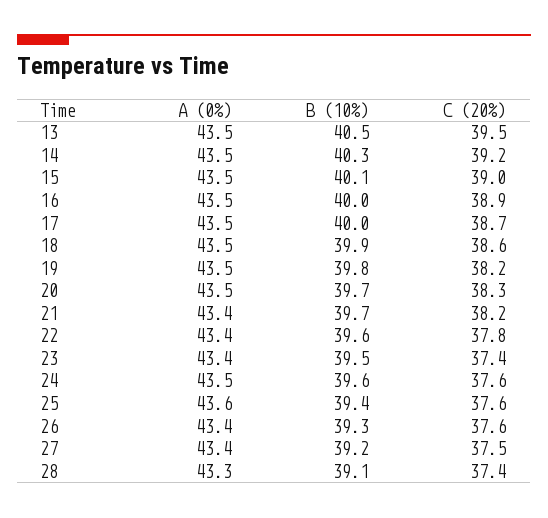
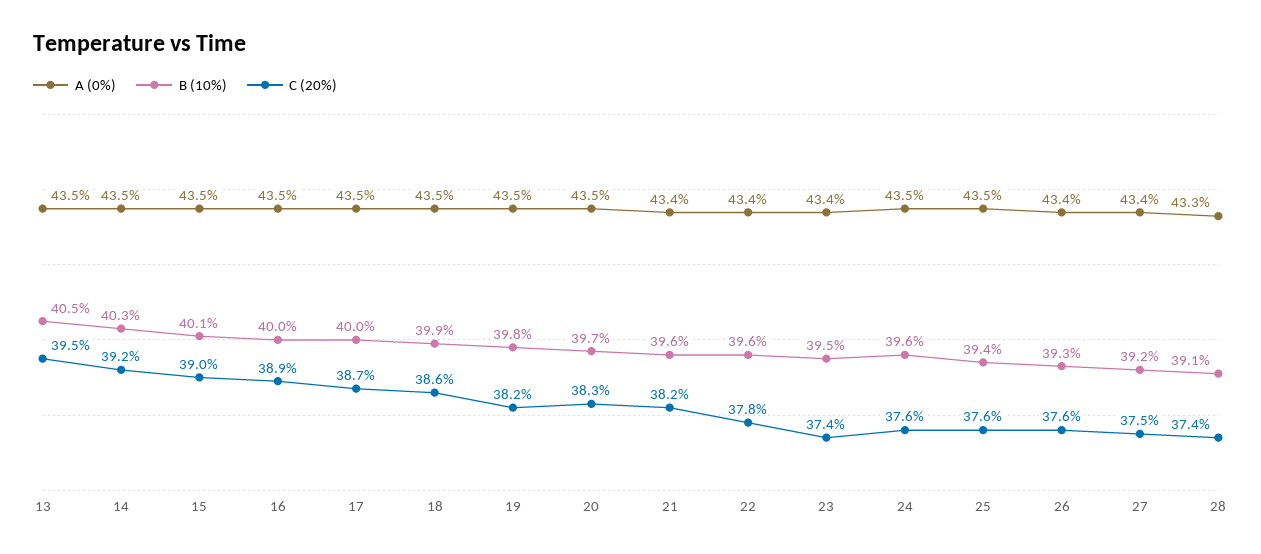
  {
    "A (0%)": {
      "13": 43.5,
      "14": 43.5,
      "15": 43.5,
      "16": 43.5,
      "17": 43.5,
      "18": 43.5,
      "19": 43.5,
      "20": 43.5,
      "21": 43.4,
      "22": 43.4,
      "23": 43.4,
      "24": 43.5,
-     "25": 43.6,
+     "25": 43.5,
      "26": 43.4,
      "27": 43.4,
      "28": 43.3
    },
    "B (10%)": {
      "13": 40.5,
      "14": 40.3,
      "15": 40.1,
      "16": 40,
      "17": 40,
      "18": 39.9,
      "19": 39.8,
      "20": 39.7,
-     "21": 39.7,
+     "21": 39.6,
      "22": 39.6,
      "23": 39.5,
      "24": 39.6,
      "25": 39.4,
      "26": 39.3,
      "27": 39.2,
      "28": 39.1
    },
    "C (20%)": {
      "13": 39.5,
      "14": 39.2,
      "15": 39,
      "16": 38.9,
      "17": 38.7,
      "18": 38.6,
      "19": 38.2,
      "20": 38.3,
      "21": 38.2,
      "22": 37.8,
      "23": 37.4,
      "24": 37.6,
      "25": 37.6,
      "26": 37.6,
      "27": 37.5,
      "28": 37.4
    }
  }

